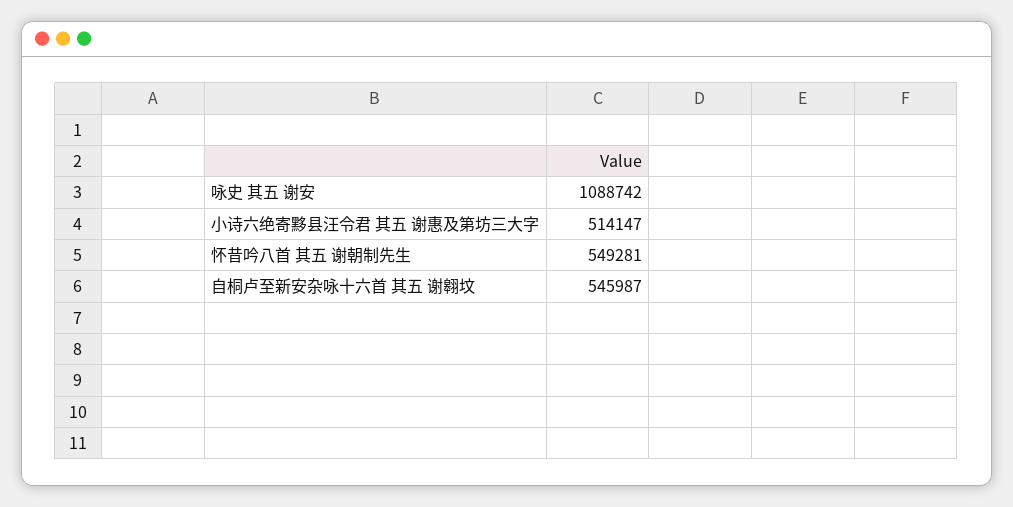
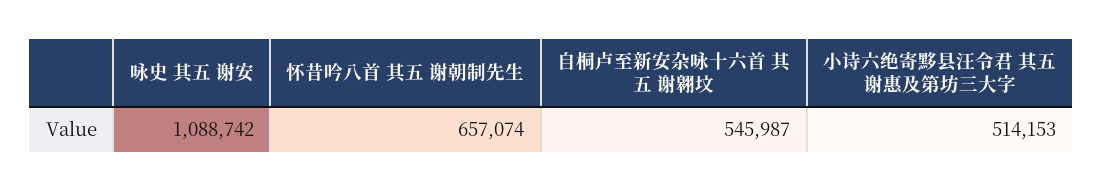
  {
    "咏史 其五 谢安": 1088742,
-   "小诗六绝寄黟县汪令君 其五 谢惠及第坊三大字": 514147,
+   "小诗六绝寄黟县汪令君 其五 谢惠及第坊三大字": 514153,
-   "怀昔吟八首 其五 谢朝制先生": 549281,
+   "怀昔吟八首 其五 谢朝制先生": 657074,
    "自桐卢至新安杂咏十六首 其五 谢翱坟": 545987
  }

